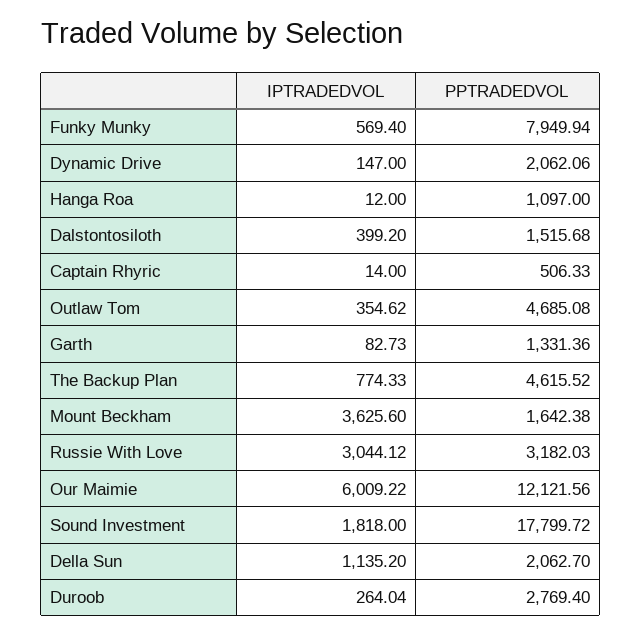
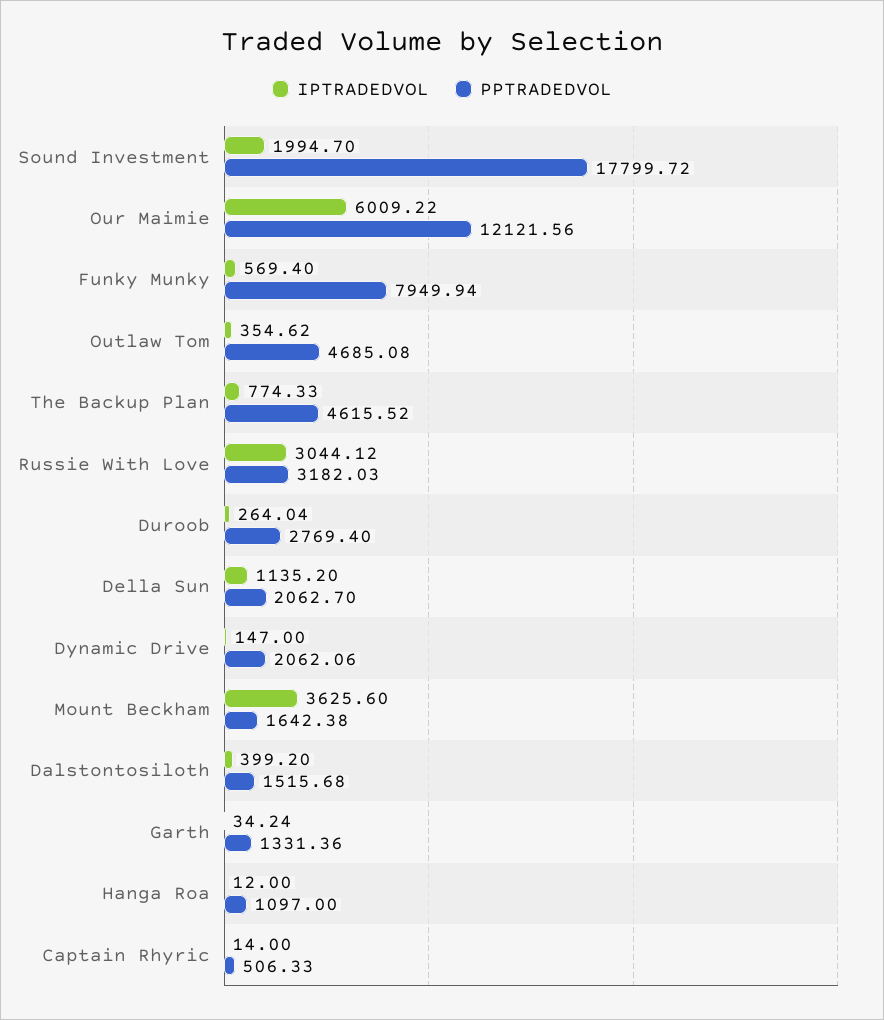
  {
    "IPTRADEDVOL": {
      "Funky Munky": 569.4,
      "Dynamic Drive": 147,
      "Hanga Roa": 12,
      "Dalstontosiloth": 399.2,
      "Captain Rhyric": 14,
      "Outlaw Tom": 354.62,
-     "Garth": 82.73,
+     "Garth": 34.24,
      "The Backup Plan": 774.33,
      "Mount Beckham": 3625.6,
      "Russie With Love": 3044.12,
      "Our Maimie": 6009.22,
-     "Sound Investment": 1818,
+     "Sound Investment": 1994.7,
      "Della Sun": 1135.2,
      "Duroob": 264.04
    },
    "PPTRADEDVOL": {
      "Funky Munky": 7949.94,
      "Dynamic Drive": 2062.06,
      "Hanga Roa": 1097,
      "Dalstontosiloth": 1515.68,
      "Captain Rhyric": 506.33,
      "Outlaw Tom": 4685.08,
      "Garth": 1331.36,
      "The Backup Plan": 4615.52,
      "Mount Beckham": 1642.38,
      "Russie With Love": 3182.03,
      "Our Maimie": 12121.56,
      "Sound Investment": 17799.72,
      "Della Sun": 2062.7,
      "Duroob": 2769.4
    }
  }

